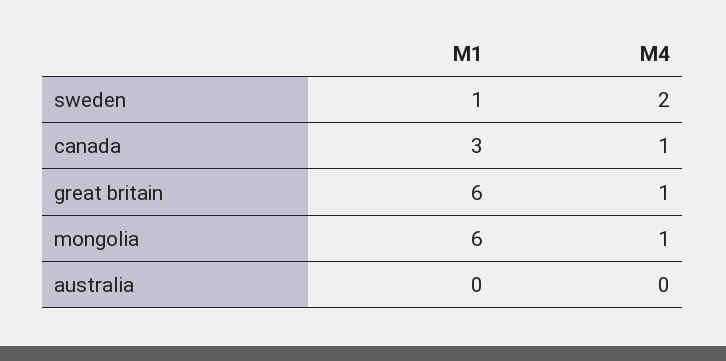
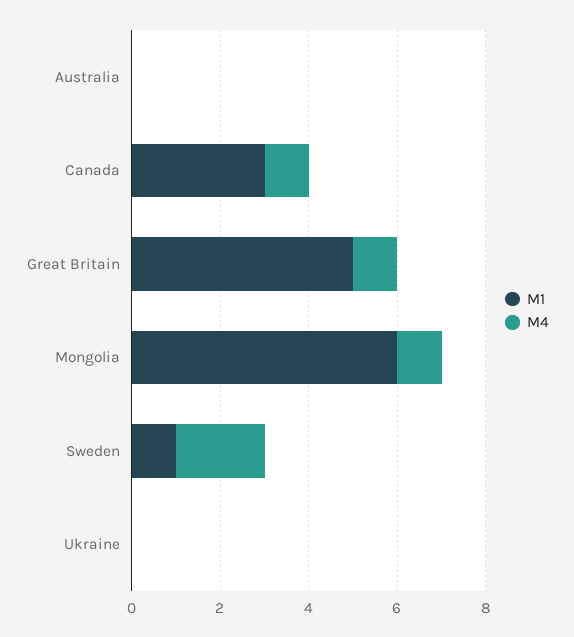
  {
    "M1": {
      "sweden": 1,
      "canada": 3,
-     "great britain": 6,
+     "great britain": 5,
      "mongolia": 6,
-     "australia": 0
+     "australia": 0,
+     "Ukraine": 0
    },
    "M4": {
      "sweden": 2,
      "canada": 1,
      "great britain": 1,
      "mongolia": 1,
-     "australia": 0
+     "australia": 0,
+     "Ukraine": 0
    }
  }

